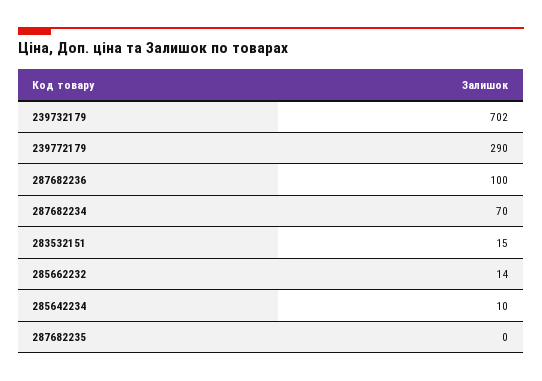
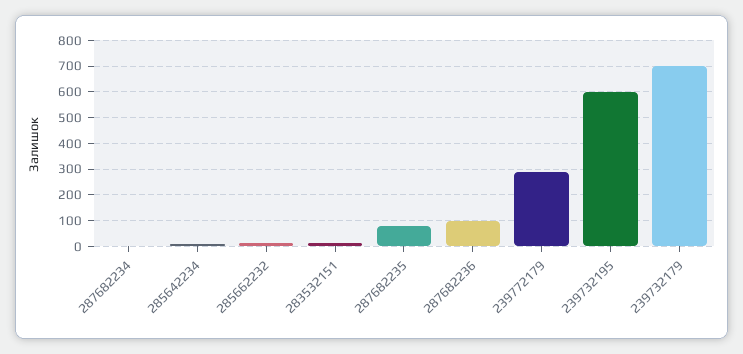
  {
    "239732179": 702,
    "239772179": 290,
    "287682236": 100,
-   "287682234": 70,
+   "287682234": 0,
    "283532151": 15,
    "285662232": 14,
    "285642234": 10,
-   "287682235": 0
+   "287682235": 75,
+   "239732195": 600
  }

